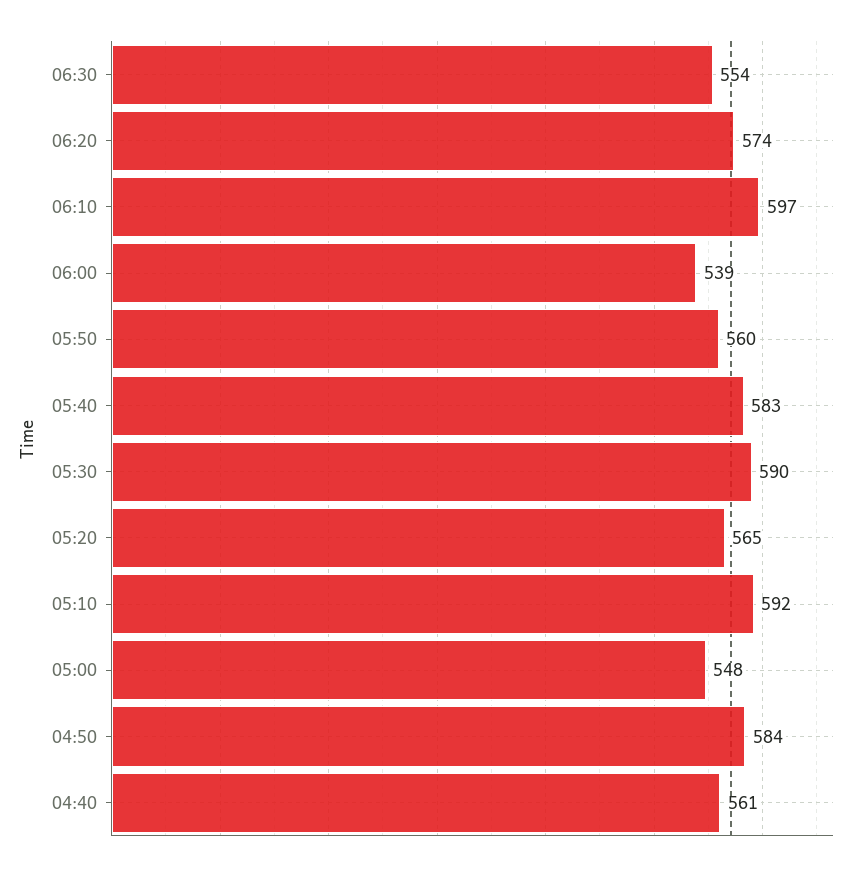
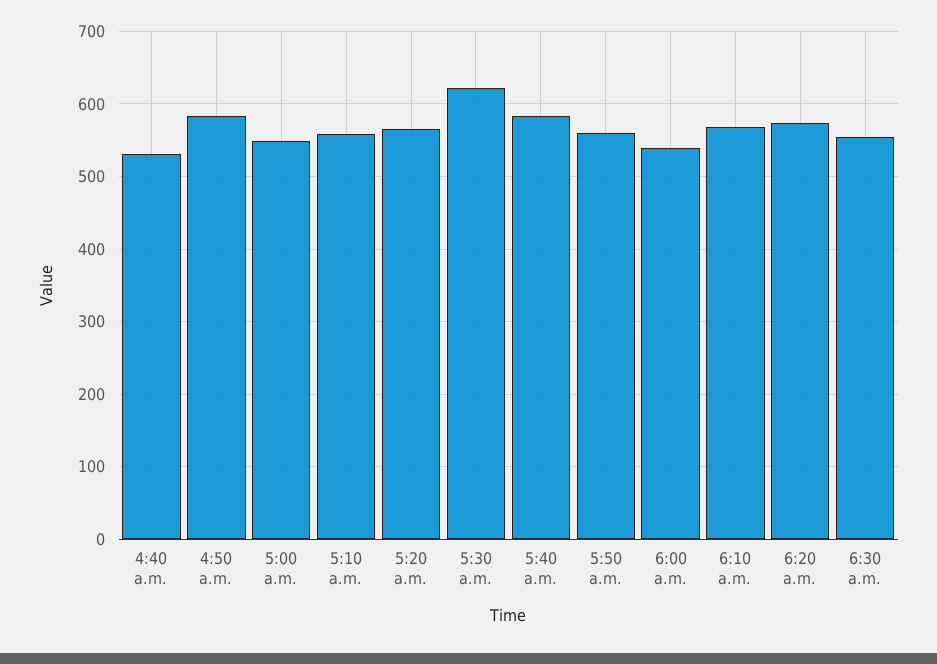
  {
    "06:30": 554,
    "06:20": 574,
-   "06:10": 597,
+   "06:10": 570,
    "06:00": 539,
    "05:50": 560,
    "05:40": 583,
-   "05:30": 590,
+   "05:30": 620,
    "05:20": 565,
-   "05:10": 592,
+   "05:10": 560,
    "05:00": 548,
    "04:50": 584,
-   "04:40": 561
+   "04:40": 530
  }

